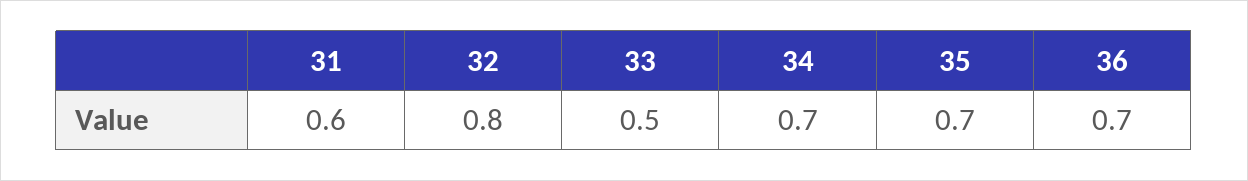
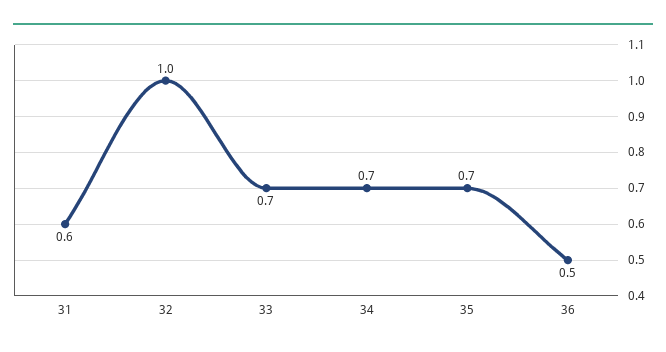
  {
    "31": 0.6,
-   "32": 0.8,
+   "32": 1,
-   "33": 0.5,
+   "33": 0.7,
    "34": 0.7,
    "35": 0.7,
-   "36": 0.7
+   "36": 0.5
  }

